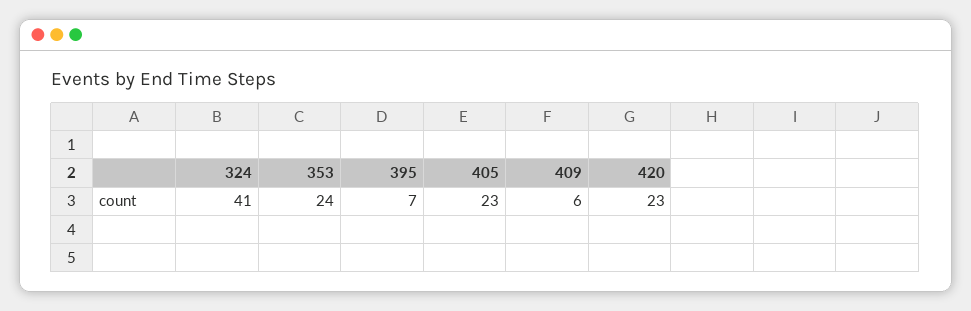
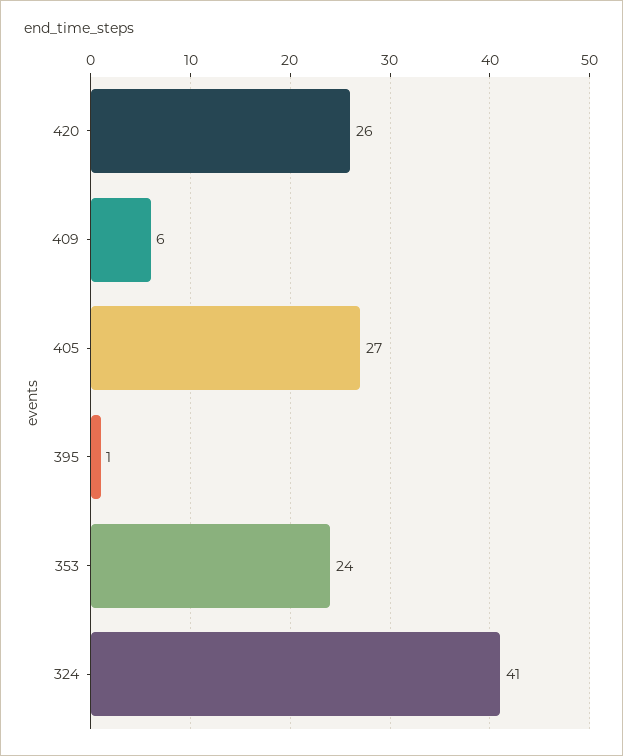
  {
    "324": 41,
    "353": 24,
-   "395": 7,
+   "395": 1,
-   "405": 23,
+   "405": 27,
    "409": 6,
-   "420": 23
+   "420": 26
  }

